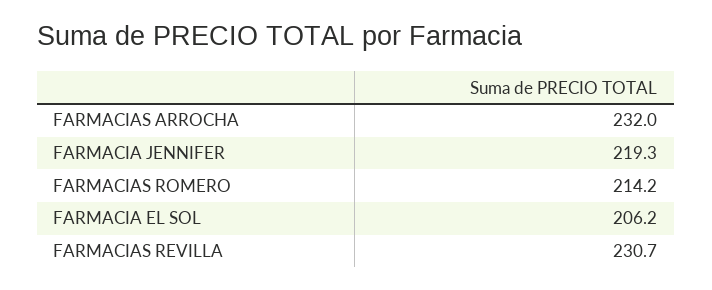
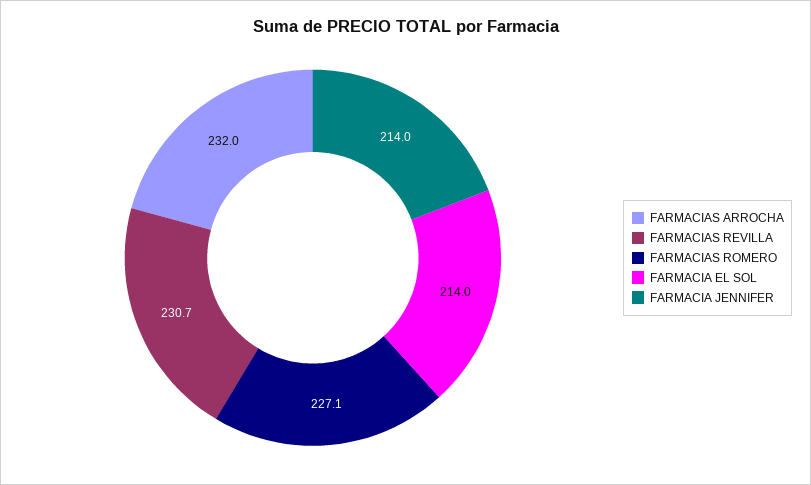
  {
    "FARMACIAS ARROCHA": 232,
-   "FARMACIA JENNIFER": 219.3,
+   "FARMACIA JENNIFER": 214,
-   "FARMACIAS ROMERO": 214.2,
+   "FARMACIAS ROMERO": 227.1,
-   "FARMACIA EL SOL": 206.2,
+   "FARMACIA EL SOL": 214,
    "FARMACIAS REVILLA": 230.7
  }

